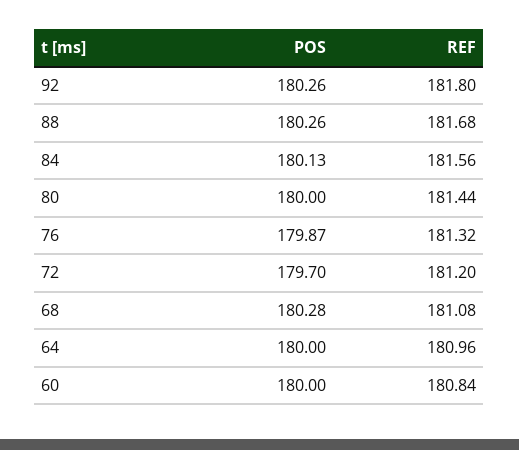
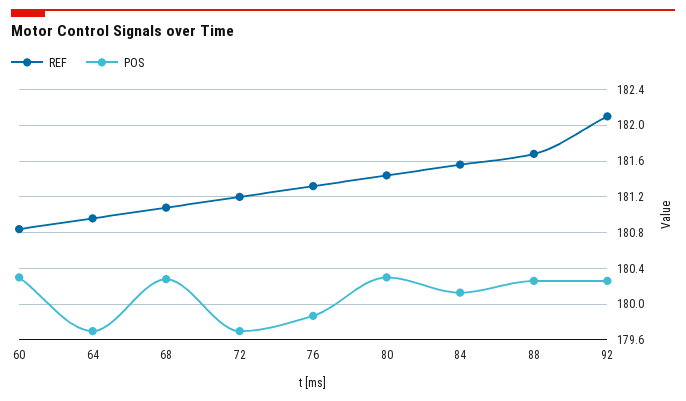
  {
    "POS": {
      "92": 180.26,
      "88": 180.26,
      "84": 180.13,
-     "80": 180,
+     "80": 180.3,
      "76": 179.87,
      "72": 179.7,
      "68": 180.28,
-     "64": 180,
+     "64": 179.7,
-     "60": 180
+     "60": 180.3
    },
    "REF": {
-     "92": 181.8,
+     "92": 182.1,
      "88": 181.68,
      "84": 181.56,
      "80": 181.44,
      "76": 181.32,
      "72": 181.2,
      "68": 181.08,
      "64": 180.96,
      "60": 180.84
    }
  }

